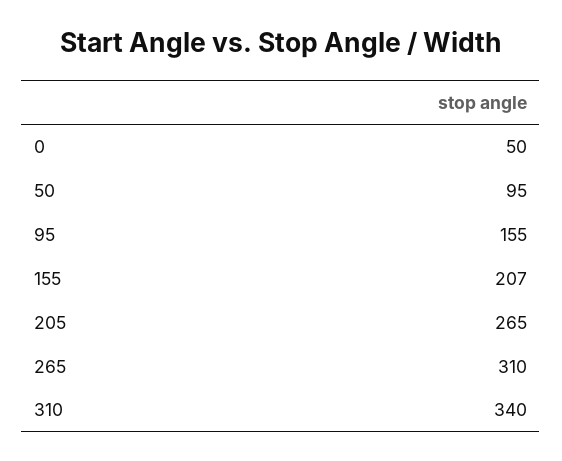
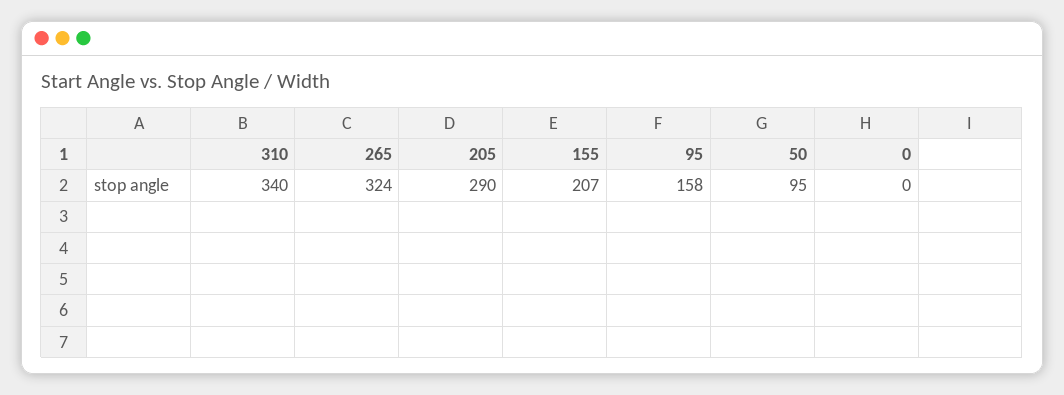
  {
-   "0": 50,
+   "0": 0,
    "50": 95,
-   "95": 155,
+   "95": 158,
    "155": 207,
-   "205": 265,
+   "205": 290,
-   "265": 310,
+   "265": 324,
    "310": 340
  }

